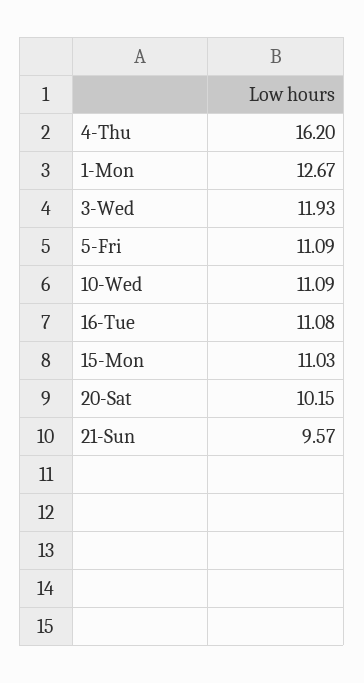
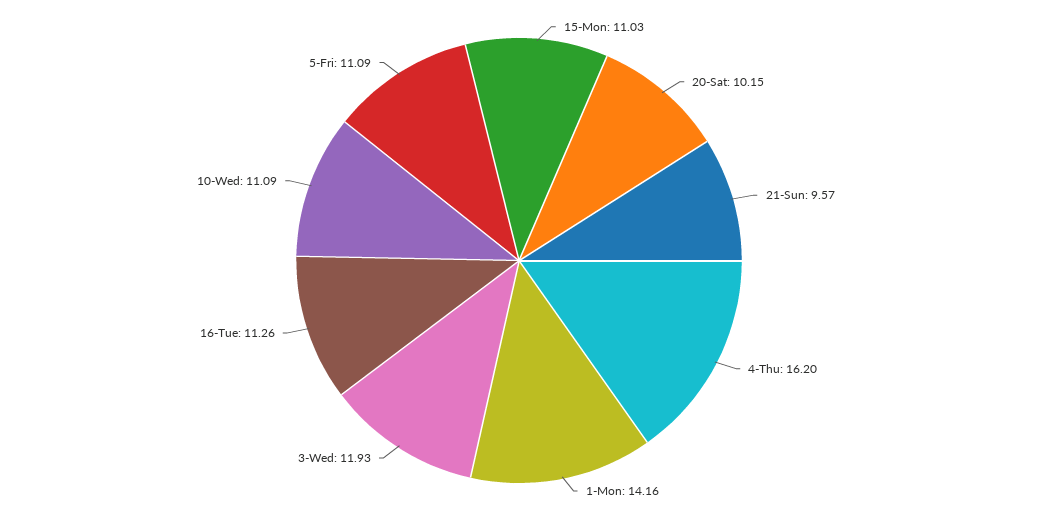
  {
    "4-Thu": 16.2,
-   "1-Mon": 12.67,
+   "1-Mon": 14.16,
    "3-Wed": 11.93,
    "5-Fri": 11.09,
    "10-Wed": 11.09,
-   "16-Tue": 11.08,
+   "16-Tue": 11.26,
    "15-Mon": 11.03,
    "20-Sat": 10.15,
    "21-Sun": 9.57
  }

